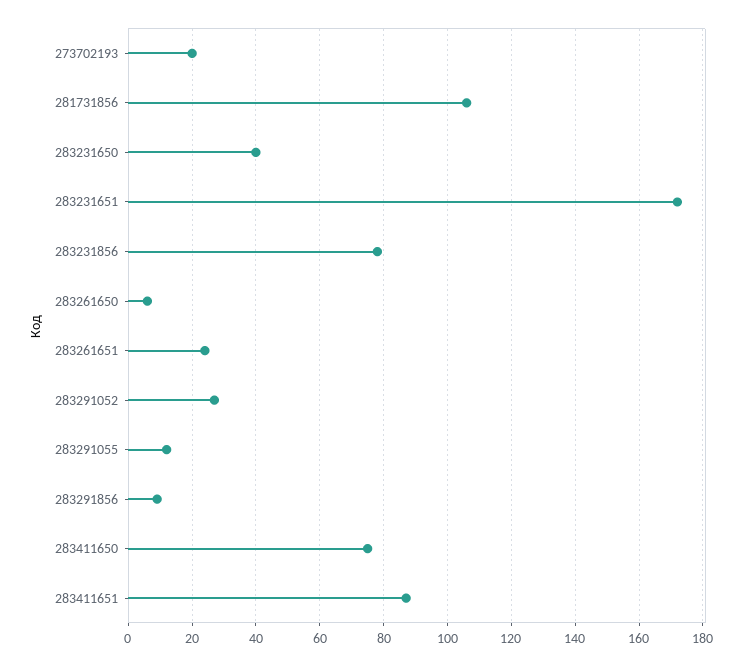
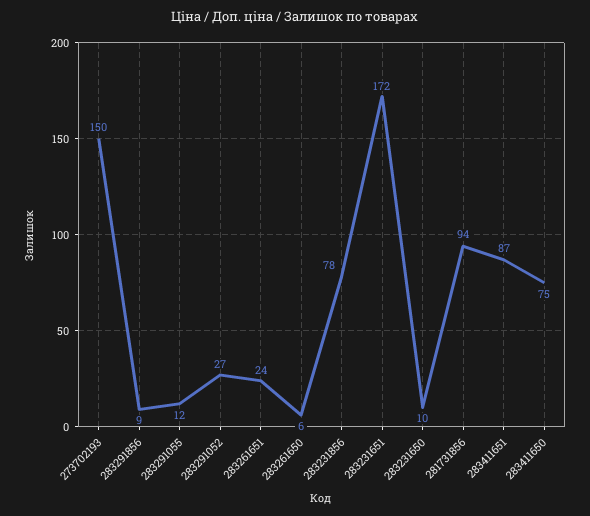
  {
-   "273702193": 20,
+   "273702193": 150,
-   "281731856": 105,
+   "281731856": 94,
-   "283231650": 40,
+   "283231650": 10,
    "283231651": 172,
    "283231856": 78,
    "283261650": 6,
    "283261651": 24,
    "283291052": 27,
    "283291055": 12,
    "283291856": 9,
    "283411650": 75,
    "283411651": 87
  }

